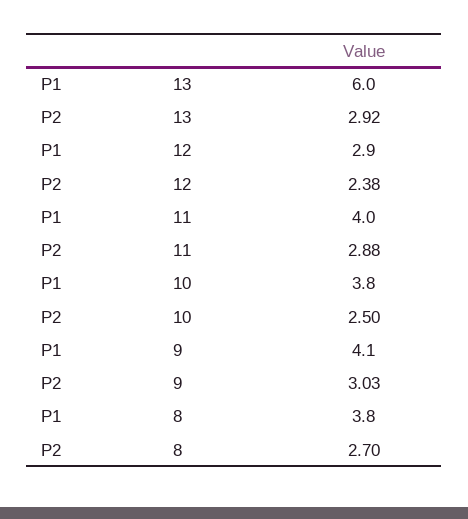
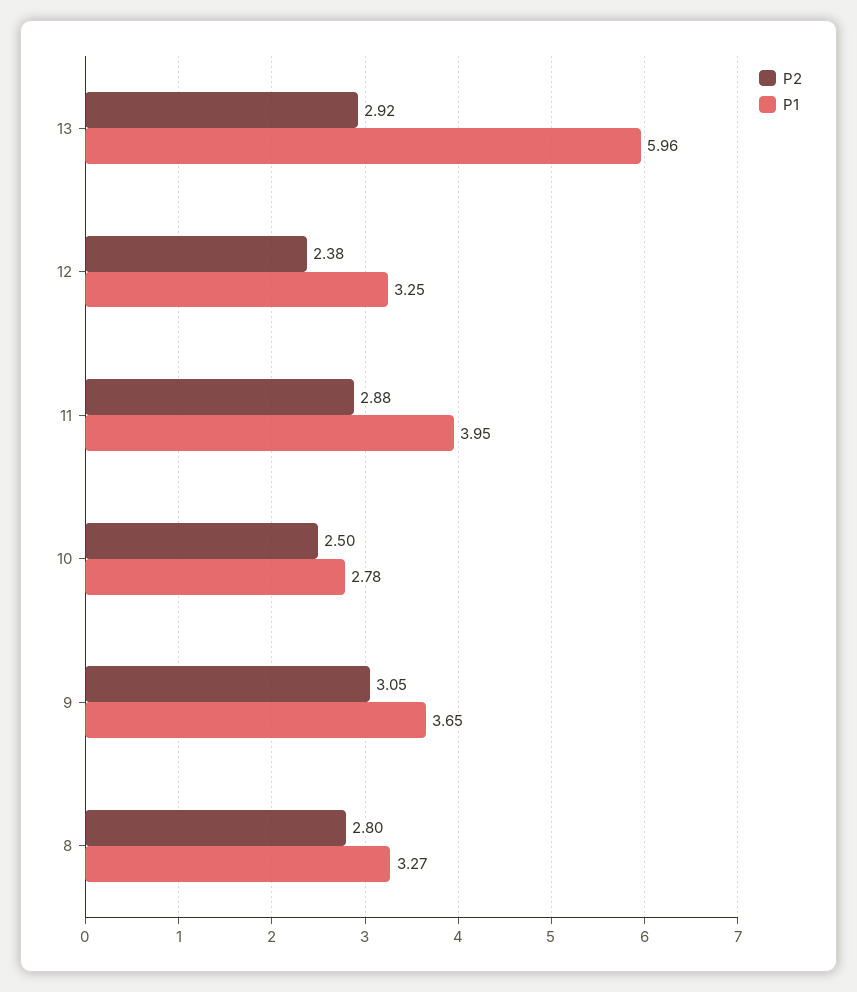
  {
    "P1": {
      "13": 5.96,
-     "12": 2.9,
+     "12": 3.25,
      "11": 3.95,
-     "10": 3.8,
+     "10": 2.78,
-     "9": 4.1,
+     "9": 3.65,
-     "8": 3.8
+     "8": 3.27
    },
    "P2": {
      "13": 2.92,
      "12": 2.38,
      "11": 2.88,
      "10": 2.5,
-     "9": 3.03,
+     "9": 3.05,
-     "8": 2.7
+     "8": 2.8
    }
  }

